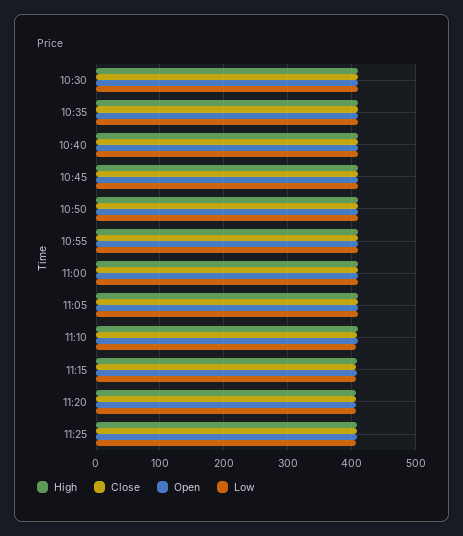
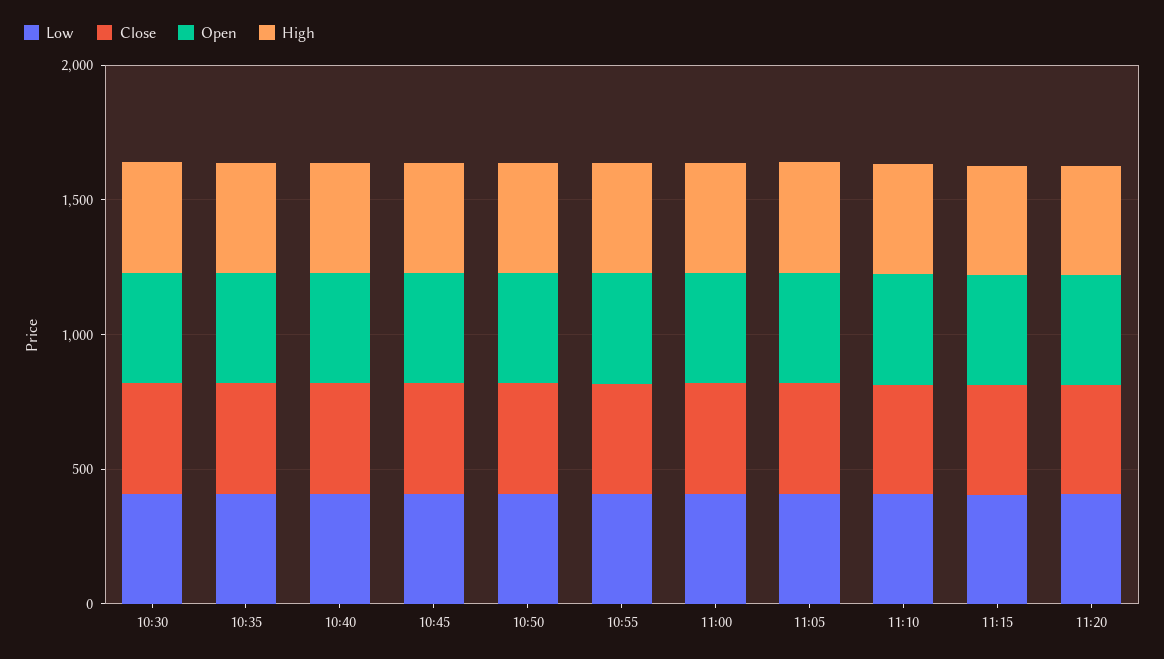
  {
    "High": {
      "10:30": 410,
      "10:35": 410,
      "10:40": 410,
      "10:45": 410,
      "10:50": 410,
      "10:55": 410,
      "11:00": 410,
      "11:05": 410,
      "11:10": 410,
      "11:15": 410,
-     "11:20": 410,
+     "11:20": 410
-     "11:25": 410
    },
    "Close": {
      "10:30": 410,
      "10:35": 410,
      "10:40": 410,
      "10:45": 410,
      "10:50": 410,
      "10:55": 410,
      "11:00": 410,
      "11:05": 410,
      "11:10": 410,
      "11:15": 410,
-     "11:20": 410,
+     "11:20": 410
-     "11:25": 410
    },
    "Open": {
      "10:30": 410,
      "10:35": 410,
      "10:40": 410,
      "10:45": 410,
      "10:50": 410,
      "10:55": 410,
      "11:00": 410,
      "11:05": 410,
      "11:10": 410,
      "11:15": 410,
-     "11:20": 410,
+     "11:20": 410
-     "11:25": 410
    },
    "Low": {
      "10:30": 410,
      "10:35": 410,
      "10:40": 410,
      "10:45": 410,
      "10:50": 410,
      "10:55": 410,
      "11:00": 410,
      "11:05": 410,
      "11:10": 410,
      "11:15": 410,
-     "11:20": 410,
+     "11:20": 410
-     "11:25": 410
    }
  }

